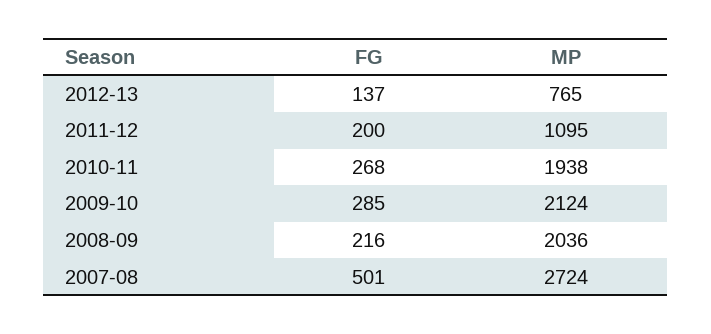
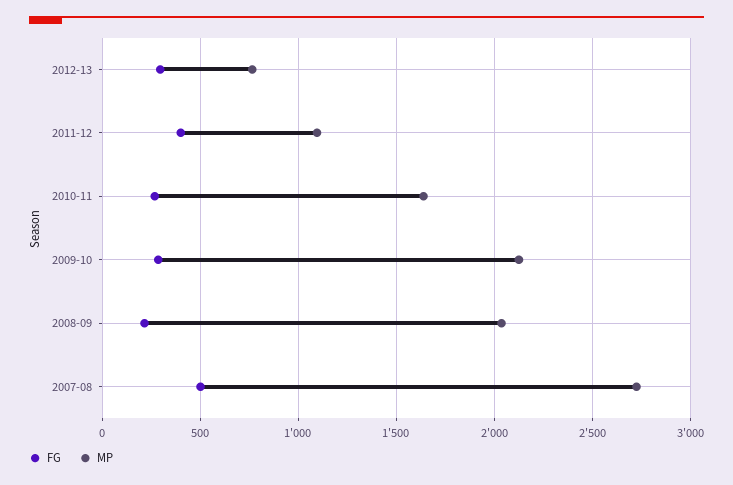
  {
    "FG": {
-     "2012-13": 137,
+     "2012-13": 300,
-     "2011-12": 200,
+     "2011-12": 400,
      "2010-11": 268,
      "2009-10": 285,
      "2008-09": 216,
      "2007-08": 501
    },
    "MP": {
      "2012-13": 765,
      "2011-12": 1095,
-     "2010-11": 1938,
+     "2010-11": 1650,
      "2009-10": 2124,
      "2008-09": 2036,
      "2007-08": 2724
    }
  }

